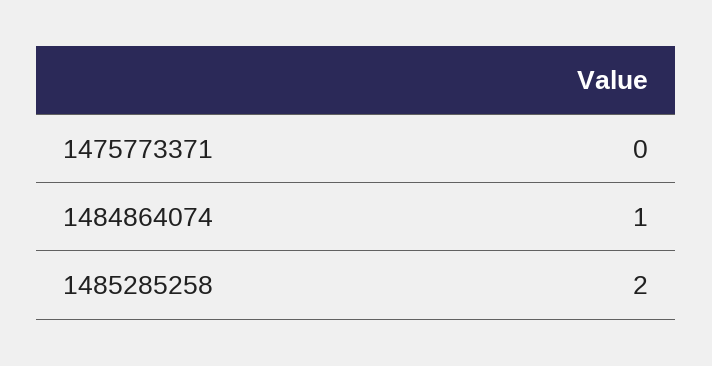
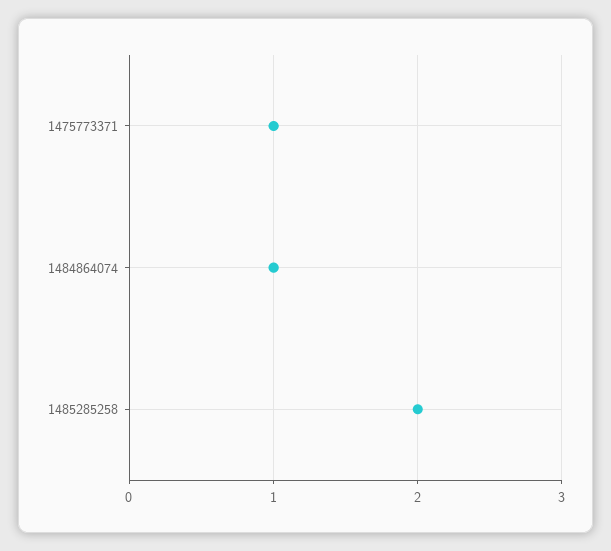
  {
-   "1475773371": 0,
+   "1475773371": 1,
    "1484864074": 1,
    "1485285258": 2
  }

